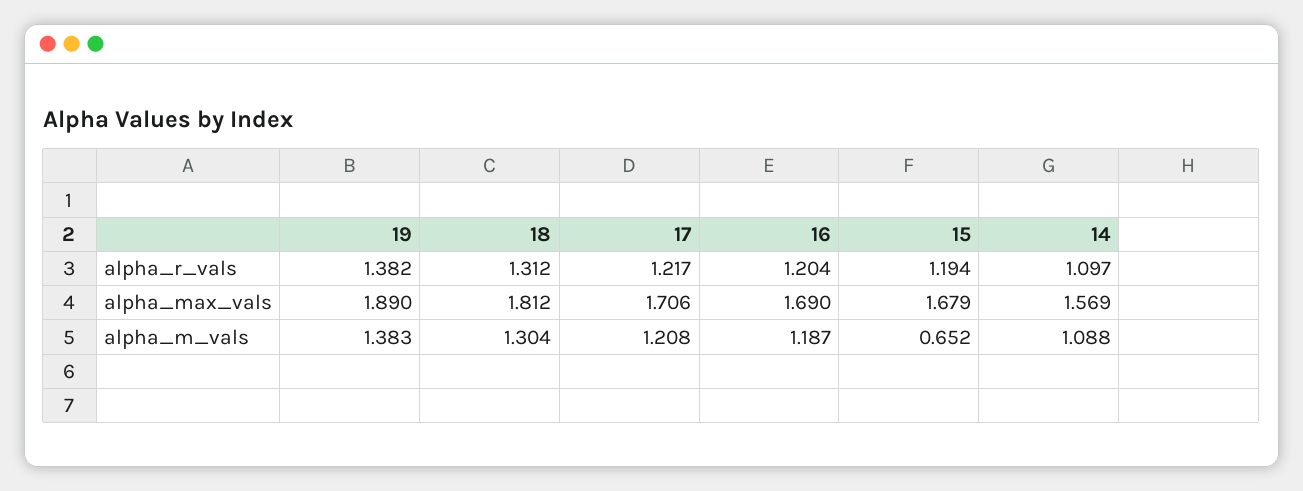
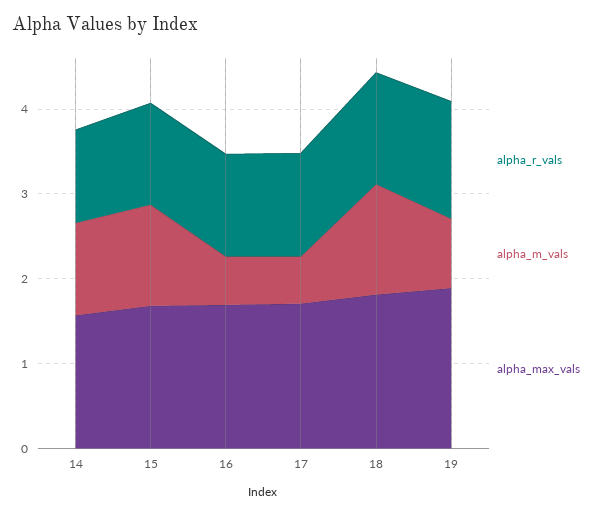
  {
    "alpha_r_vals": {
      "19": 1.382,
      "18": 1.312,
      "17": 1.217,
      "16": 1.204,
      "15": 1.194,
      "14": 1.097
    },
    "alpha_max_vals": {
      "19": 1.89,
      "18": 1.812,
      "17": 1.706,
      "16": 1.69,
      "15": 1.679,
      "14": 1.569
    },
    "alpha_m_vals": {
-     "19": 1.383,
+     "19": 0.8,
      "18": 1.304,
-     "17": 1.208,
+     "17": 0.6,
-     "16": 1.187,
+     "16": 0.6,
-     "15": 0.652,
+     "15": 1.2,
      "14": 1.088
    }
  }

